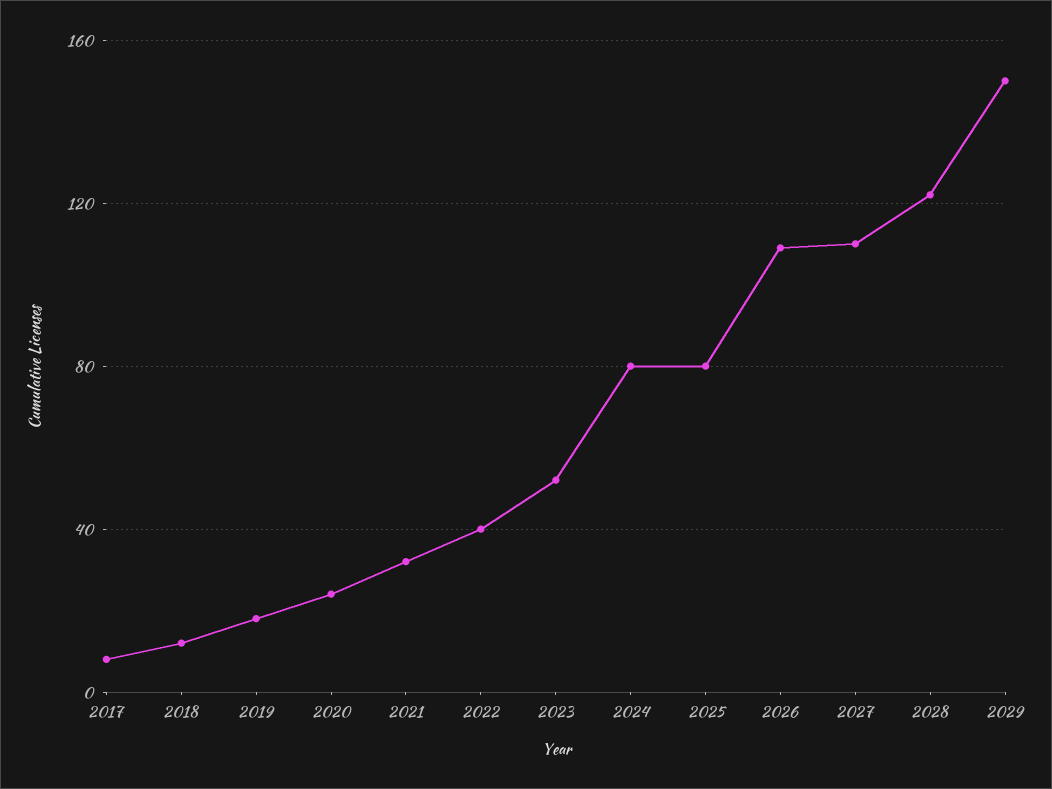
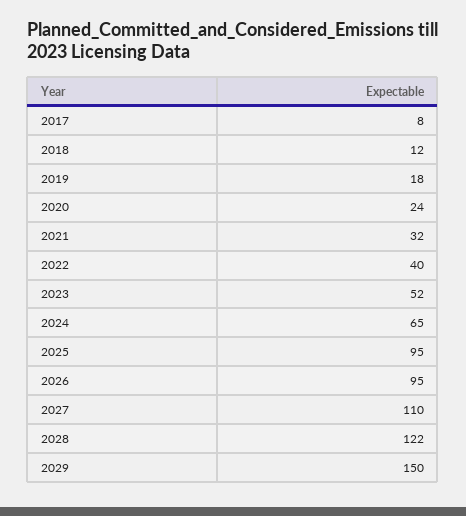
  {
    "2017": 8,
    "2018": 12,
    "2019": 18,
    "2020": 24,
    "2021": 32,
    "2022": 40,
    "2023": 52,
-   "2024": 80,
+   "2024": 65,
-   "2025": 80,
+   "2025": 95,
-   "2026": 110,
+   "2026": 95,
    "2027": 110,
    "2028": 122,
    "2029": 150
  }

